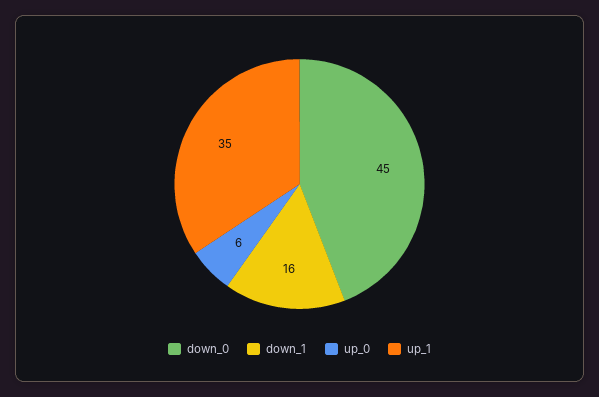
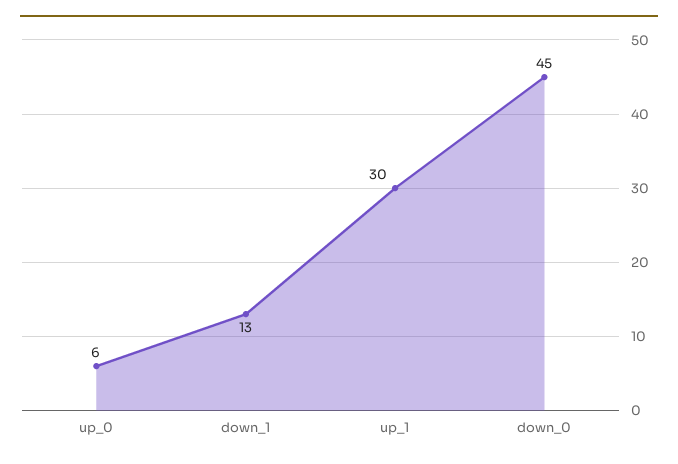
  {
    "down_0": 45,
-   "down_1": 16,
+   "down_1": 13,
    "up_0": 6,
-   "up_1": 35
+   "up_1": 30
  }

